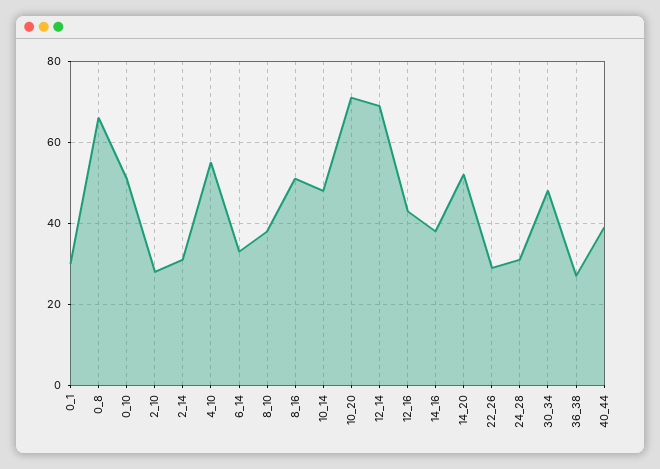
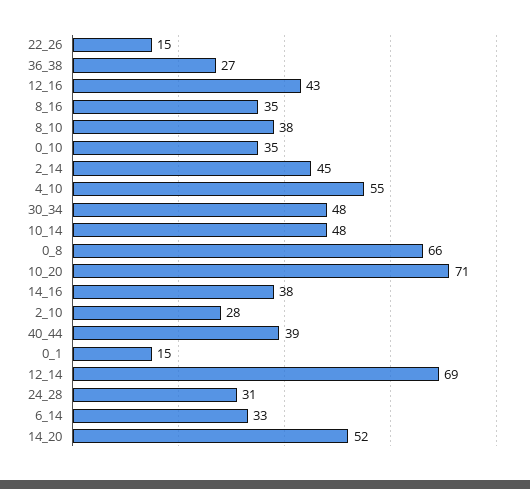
  {
-   "0_1": 30,
+   "0_1": 15,
    "0_8": 66,
-   "0_10": 50,
+   "0_10": 35,
    "2_10": 28,
-   "2_14": 30,
+   "2_14": 45,
    "4_10": 55,
    "6_14": 33,
    "8_10": 38,
-   "8_16": 50,
+   "8_16": 35,
    "10_14": 48,
    "10_20": 71,
    "12_14": 69,
    "12_16": 43,
    "14_16": 38,
    "14_20": 52,
-   "22_26": 30,
+   "22_26": 15,
    "24_28": 31,
    "30_34": 48,
    "36_38": 27,
    "40_44": 39
  }

